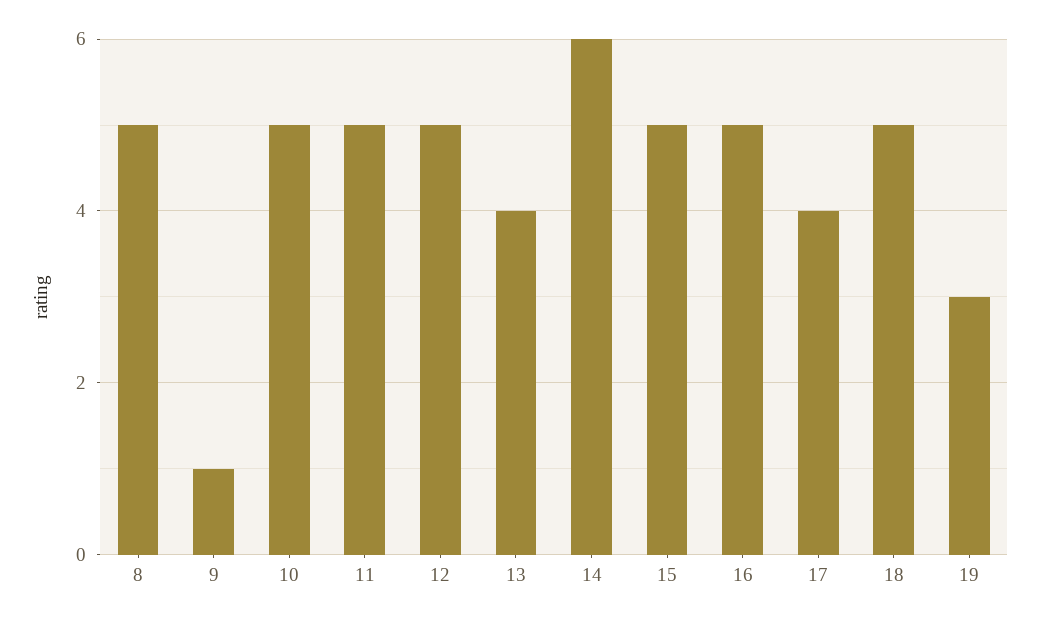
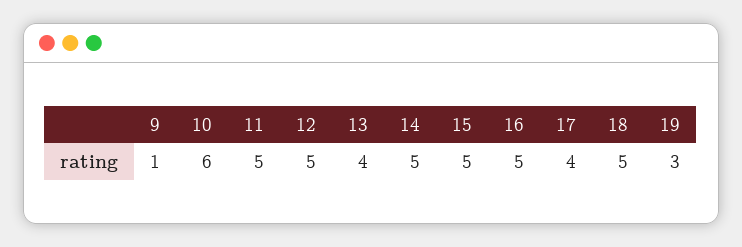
  {
-   "8": 5,
    "9": 1,
-   "10": 5,
+   "10": 6,
    "11": 5,
    "12": 5,
    "13": 4,
-   "14": 6,
+   "14": 5,
    "15": 5,
    "16": 5,
    "17": 4,
    "18": 5,
    "19": 3
  }

